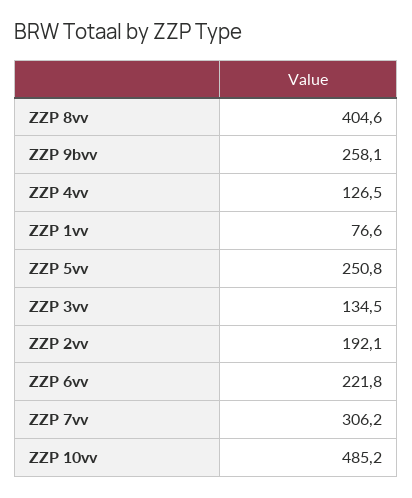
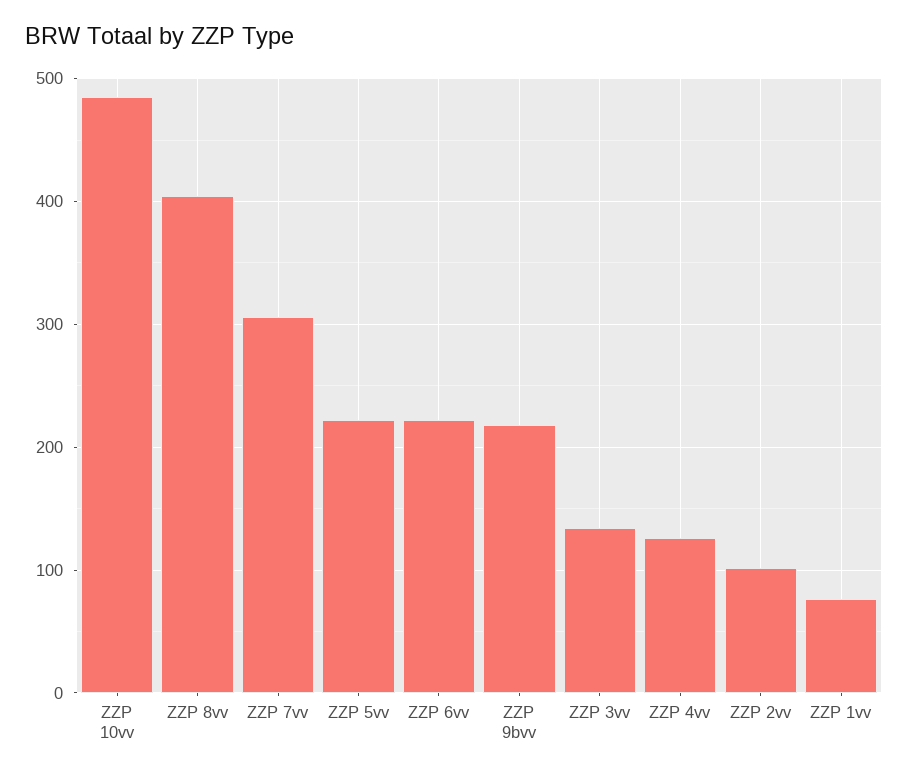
  {
    "ZZP 8vv": 404.6,
-   "ZZP 9bvv": 258.1,
+   "ZZP 9bvv": 220,
    "ZZP 4vv": 126.5,
    "ZZP 1vv": 76.6,
-   "ZZP 5vv": 250.8,
+   "ZZP 5vv": 220,
    "ZZP 3vv": 134.5,
-   "ZZP 2vv": 192.1,
+   "ZZP 2vv": 100,
    "ZZP 6vv": 221.8,
    "ZZP 7vv": 306.2,
    "ZZP 10vv": 485.2
  }

